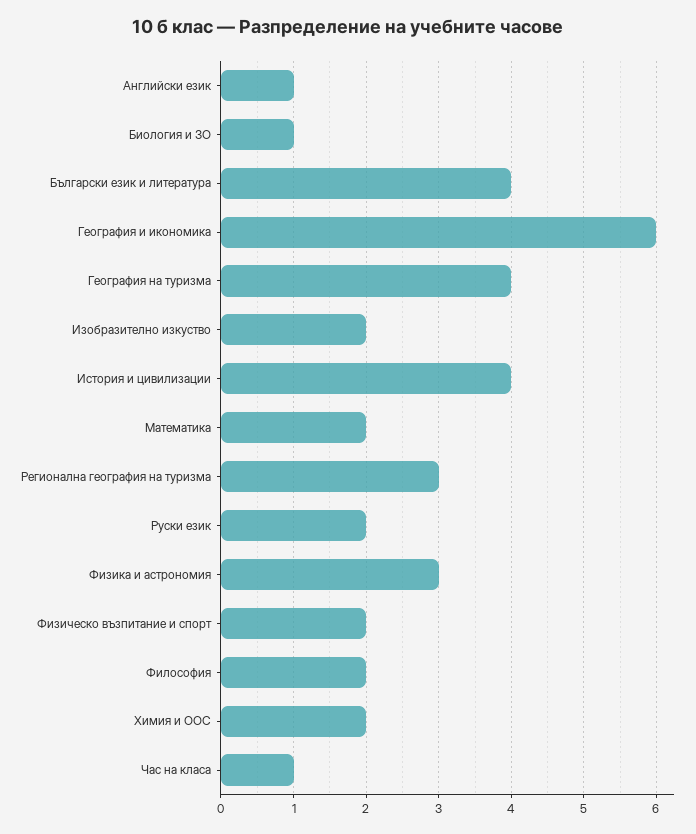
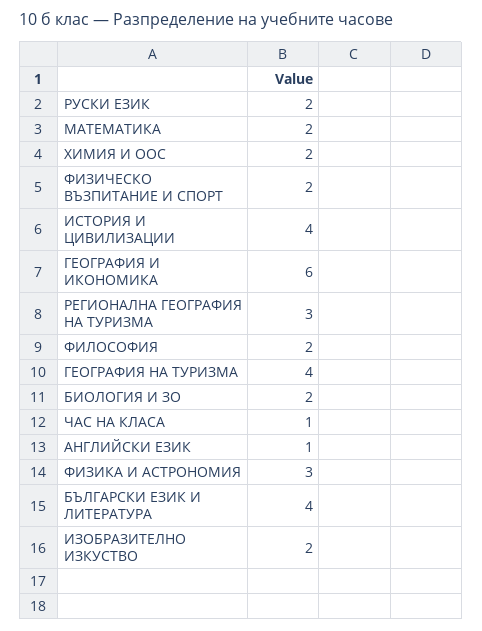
  {
    "Английски език": 1,
-   "Биология и ЗО": 1,
+   "Биология и ЗО": 2,
    "Български език и литература": 4,
    "География и икономика": 6,
    "География на туризма": 4,
    "Изобразително изкуство": 2,
    "История и цивилизации": 4,
    "Математика": 2,
    "Регионална география на туризма": 3,
    "Руски език": 2,
    "Физика и астрономия": 3,
    "Физическо възпитание и спорт": 2,
    "Философия": 2,
    "Химия и ООС": 2,
    "Час на класа": 1
  }

